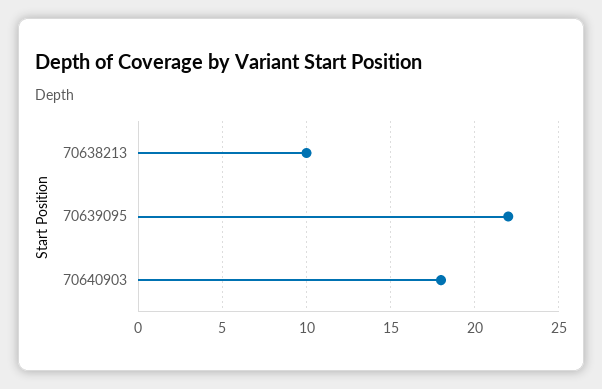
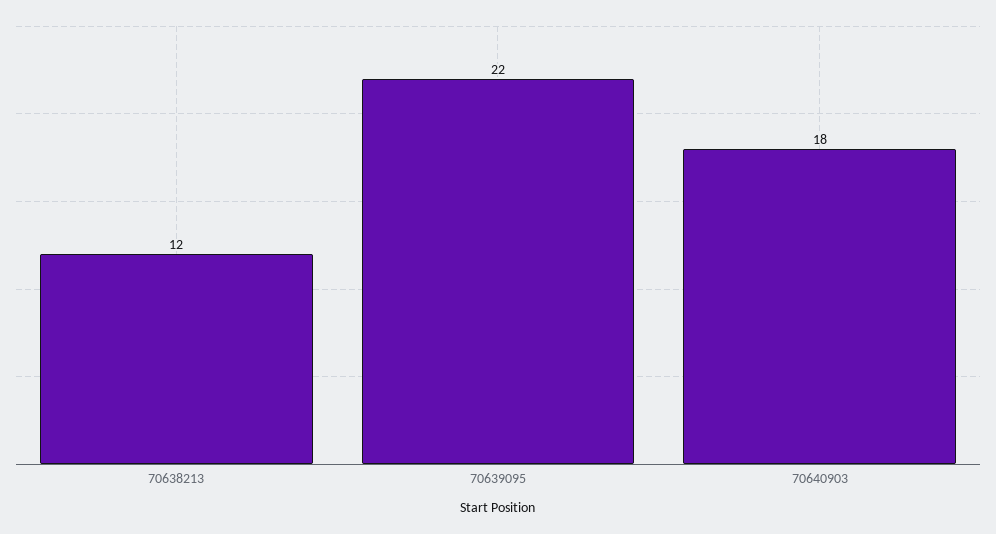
  {
-   "70638213": 10,
+   "70638213": 12,
    "70639095": 22,
    "70640903": 18
  }

